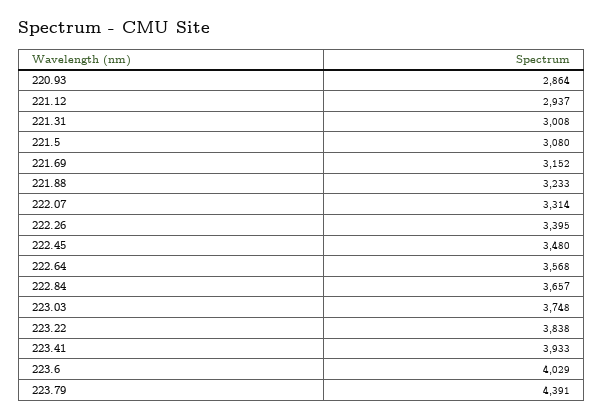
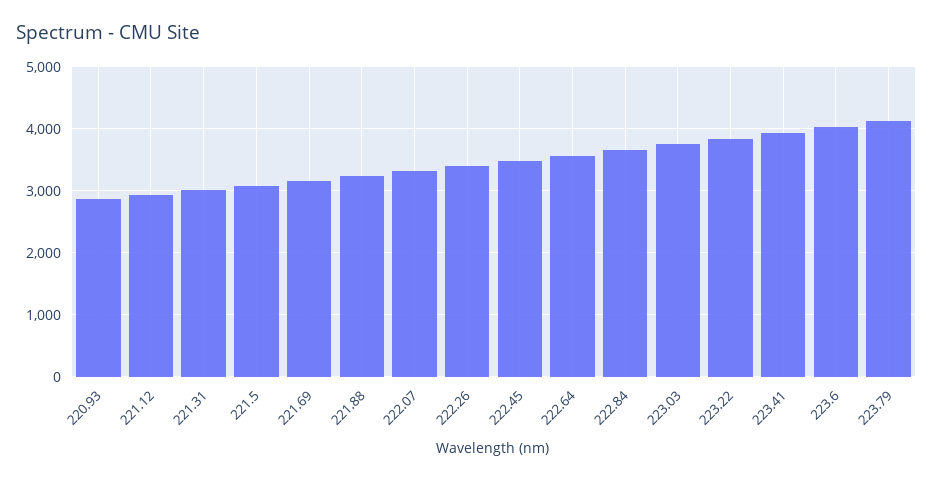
  {
    "220.93": 2864,
    "221.12": 2937,
    "221.31": 3008,
    "221.5": 3080,
    "221.69": 3152,
    "221.88": 3233,
    "222.07": 3314,
    "222.26": 3395,
    "222.45": 3480,
    "222.64": 3568,
    "222.84": 3657,
    "223.03": 3748,
    "223.22": 3838,
    "223.41": 3933,
    "223.6": 4029,
-   "223.79": 4391
+   "223.79": 4100
  }

